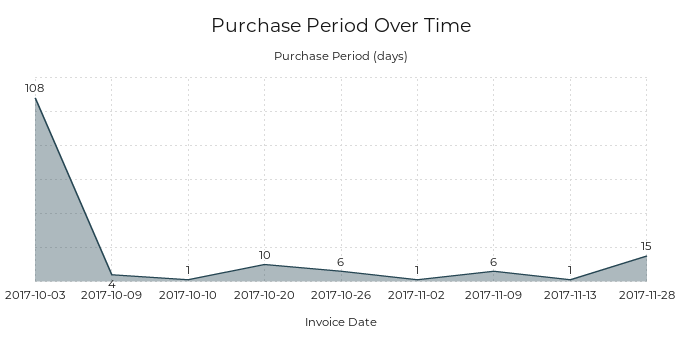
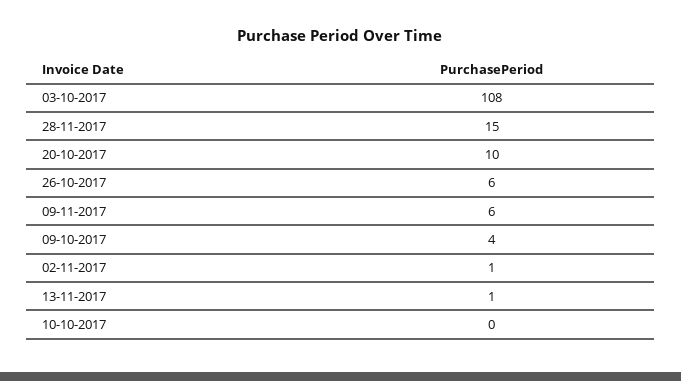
  {
    "2017-10-03": 108,
    "2017-10-09": 4,
-   "2017-10-10": 1,
+   "2017-10-10": 0,
    "2017-10-20": 10,
    "2017-10-26": 6,
    "2017-11-02": 1,
    "2017-11-09": 6,
    "2017-11-13": 1,
    "2017-11-28": 15
  }

